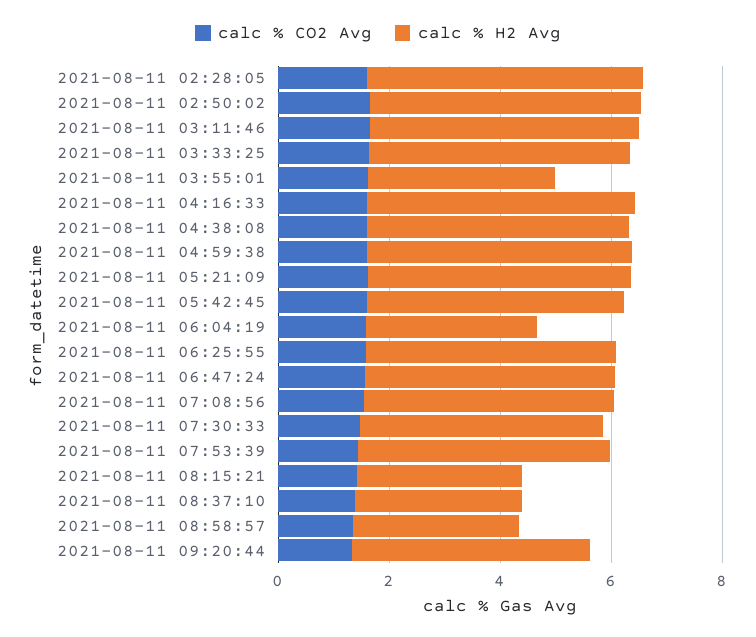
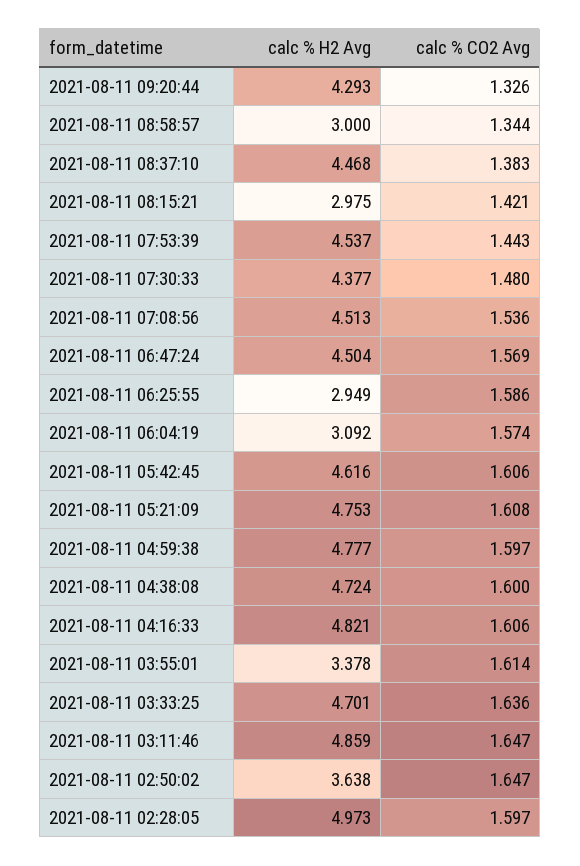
  {
    "calc % CO2 Avg": {
      "2021-08-11 02:28:05": 1.597,
      "2021-08-11 02:50:02": 1.647,
      "2021-08-11 03:11:46": 1.647,
      "2021-08-11 03:33:25": 1.636,
      "2021-08-11 03:55:01": 1.614,
      "2021-08-11 04:16:33": 1.606,
      "2021-08-11 04:38:08": 1.6,
      "2021-08-11 04:59:38": 1.597,
      "2021-08-11 05:21:09": 1.608,
      "2021-08-11 05:42:45": 1.606,
      "2021-08-11 06:04:19": 1.574,
      "2021-08-11 06:25:55": 1.586,
      "2021-08-11 06:47:24": 1.569,
      "2021-08-11 07:08:56": 1.536,
      "2021-08-11 07:30:33": 1.48,
      "2021-08-11 07:53:39": 1.443,
      "2021-08-11 08:15:21": 1.421,
      "2021-08-11 08:37:10": 1.383,
      "2021-08-11 08:58:57": 1.344,
      "2021-08-11 09:20:44": 1.326
    },
    "calc % H2 Avg": {
      "2021-08-11 02:28:05": 4.973,
-     "2021-08-11 02:50:02": 5,
+     "2021-08-11 02:50:02": 3.638,
      "2021-08-11 03:11:46": 4.859,
      "2021-08-11 03:33:25": 4.701,
      "2021-08-11 03:55:01": 3.378,
      "2021-08-11 04:16:33": 4.821,
      "2021-08-11 04:38:08": 4.724,
      "2021-08-11 04:59:38": 4.777,
      "2021-08-11 05:21:09": 4.753,
      "2021-08-11 05:42:45": 4.616,
      "2021-08-11 06:04:19": 3.092,
-     "2021-08-11 06:25:55": 4.5,
+     "2021-08-11 06:25:55": 2.949,
      "2021-08-11 06:47:24": 4.504,
      "2021-08-11 07:08:56": 4.513,
      "2021-08-11 07:30:33": 4.377,
      "2021-08-11 07:53:39": 4.537,
      "2021-08-11 08:15:21": 2.975,
-     "2021-08-11 08:37:10": 3,
+     "2021-08-11 08:37:10": 4.468,
      "2021-08-11 08:58:57": 3,
      "2021-08-11 09:20:44": 4.293
    }
  }

